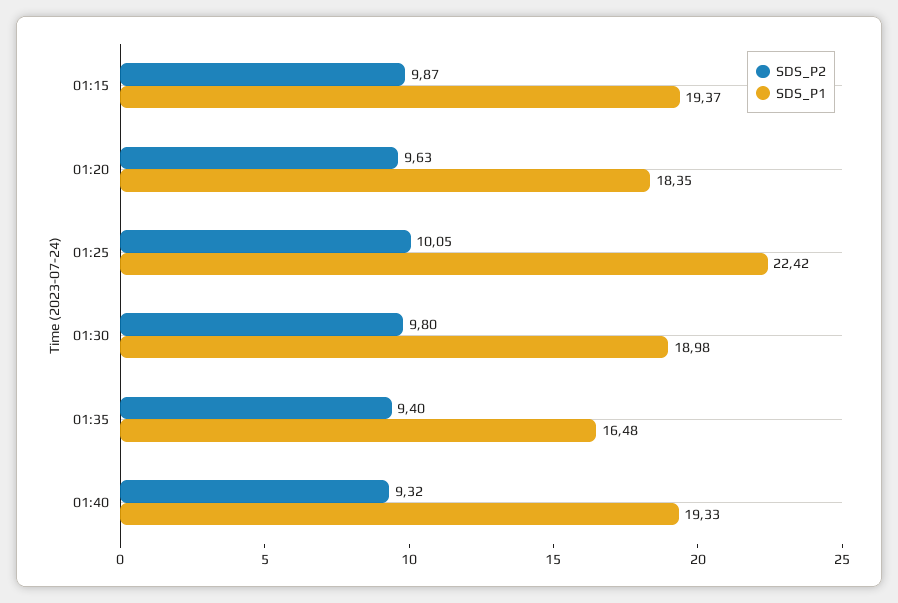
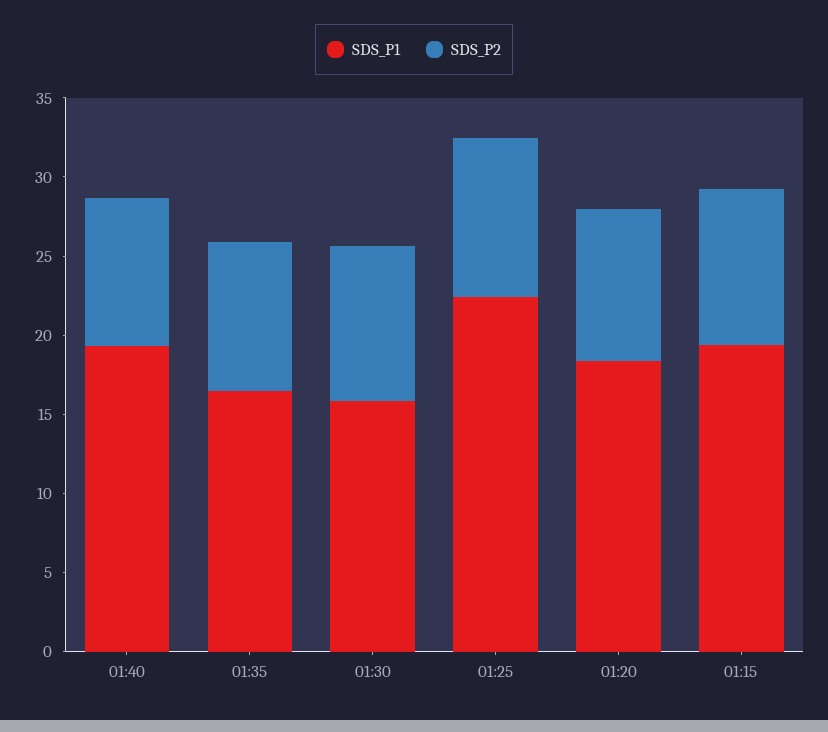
  {
    "SDS_P2": {
      "01:15": 9.87,
      "01:20": 9.63,
      "01:25": 10.05,
      "01:30": 9.8,
      "01:35": 9.4,
      "01:40": 9.32
    },
    "SDS_P1": {
      "01:15": 19.37,
      "01:20": 18.35,
      "01:25": 22.42,
-     "01:30": 18.98,
+     "01:30": 16,
      "01:35": 16.48,
      "01:40": 19.33
    }
  }

